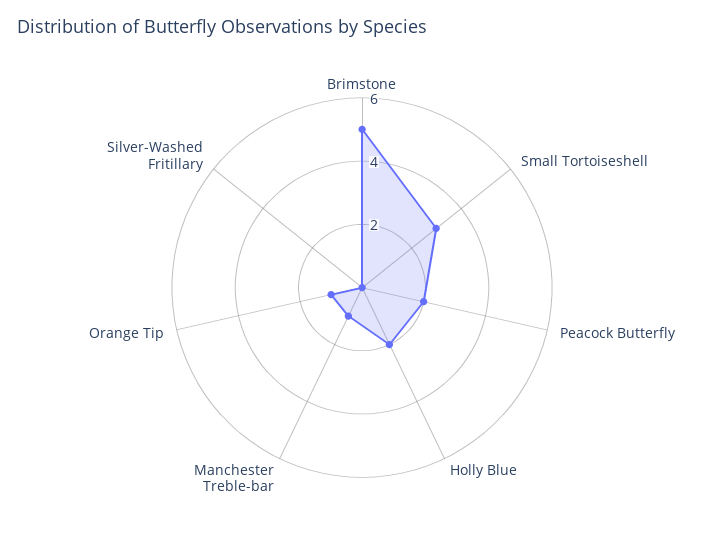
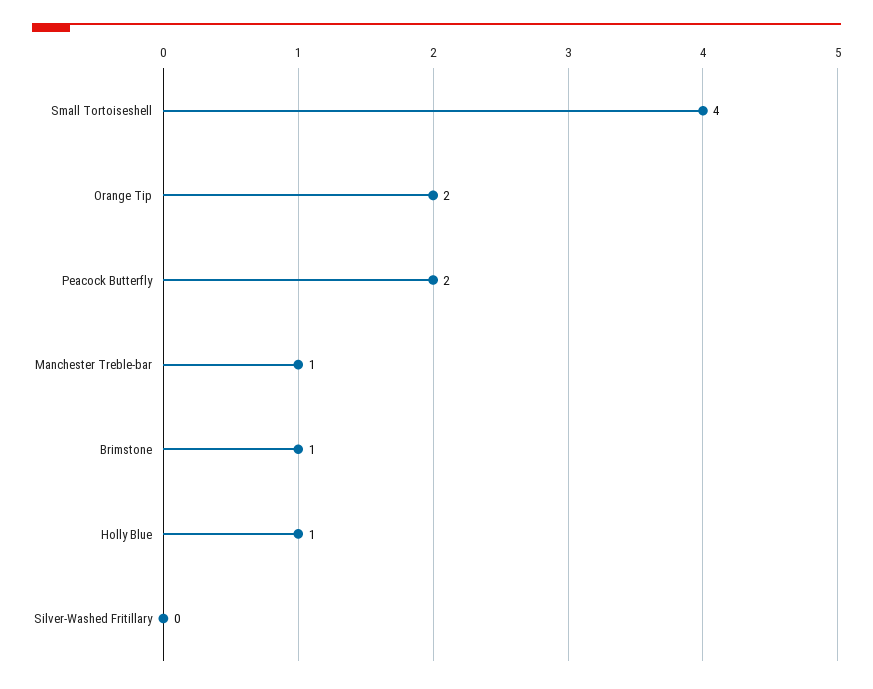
  {
-   "Brimstone": 5,
+   "Brimstone": 1,
-   "Small Tortoiseshell": 3,
+   "Small Tortoiseshell": 4,
    "Peacock Butterfly": 2,
-   "Holly Blue": 2,
+   "Holly Blue": 1,
    "Manchester Treble-bar": 1,
-   "Orange Tip": 1,
+   "Orange Tip": 2,
    "Silver-Washed Fritillary": 0
  }

